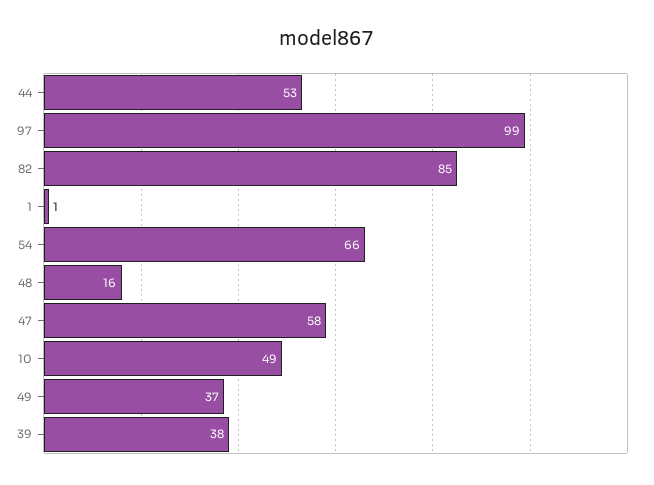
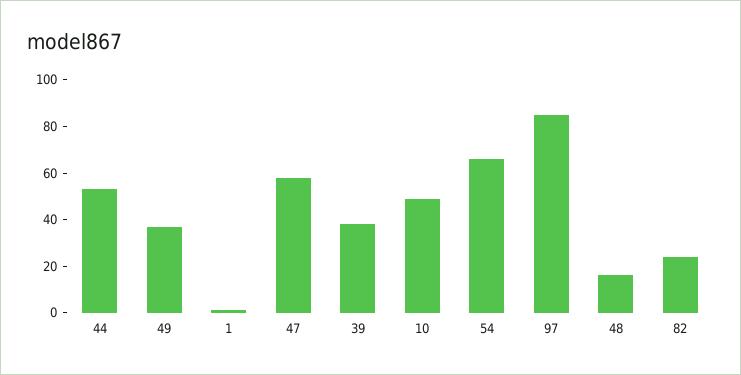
  {
    "44": 53,
-   "97": 99,
+   "97": 85,
-   "82": 85,
+   "82": 25,
    "1": 1,
    "54": 66,
    "48": 16,
    "47": 58,
    "10": 49,
    "49": 37,
    "39": 38
  }

